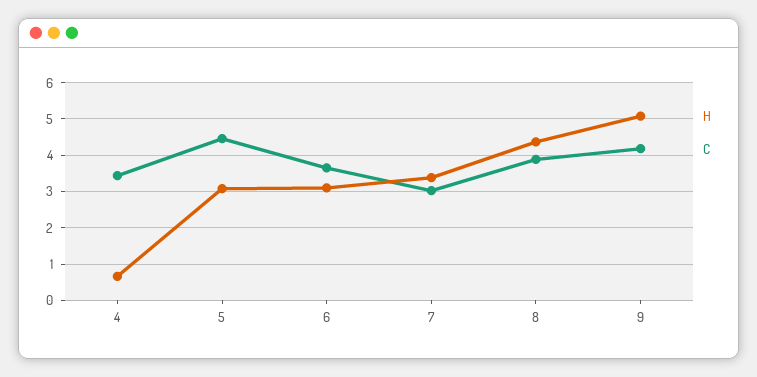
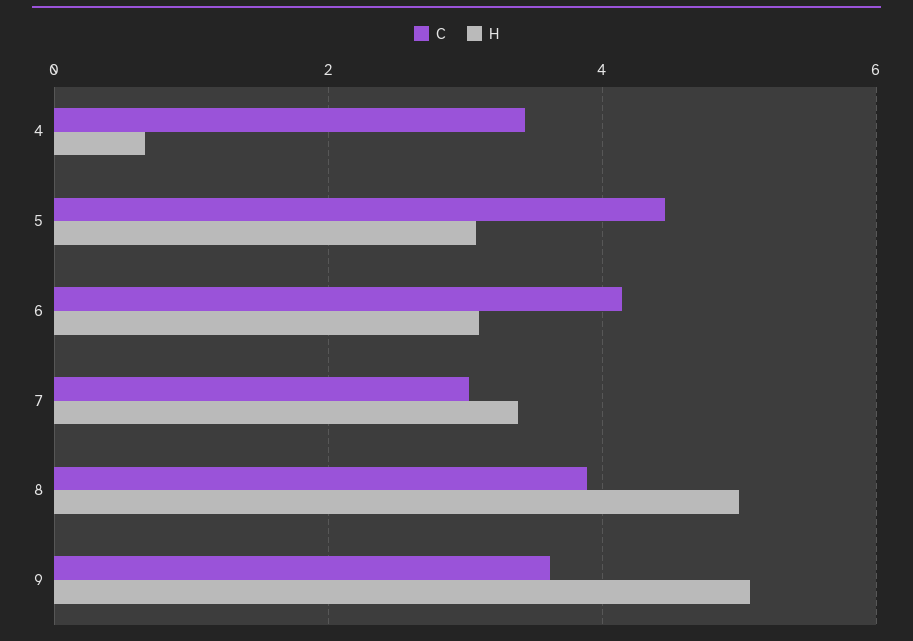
  {
    "H": {
      "4": 0.6,
      "5": 3,
      "6": 3.2,
      "7": 3.4,
-     "8": 4.4,
+     "8": 5,
      "9": 5
    },
    "C": {
      "4": 3.4,
      "5": 4.4,
-     "6": 3.6,
+     "6": 4.2,
      "7": 3,
      "8": 3.8,
-     "9": 4.2
+     "9": 3.6
    }
  }

